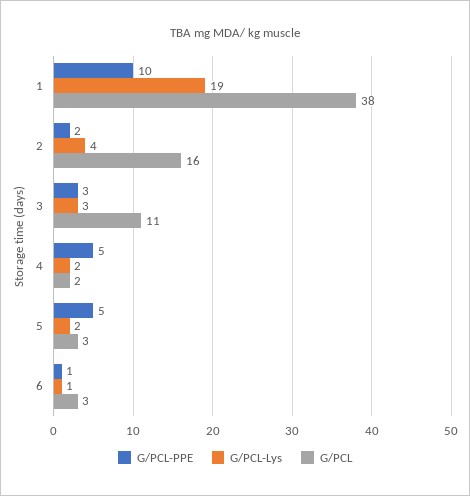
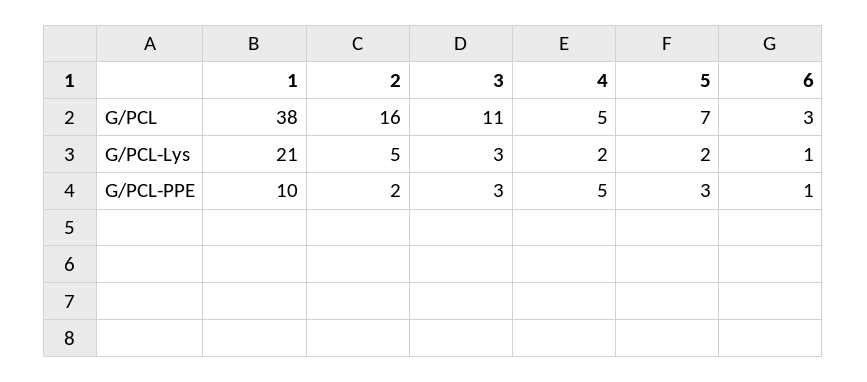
  {
    "G/PCL-PPE": {
      "1": 10,
      "2": 2,
      "3": 3,
      "4": 5,
-     "5": 5,
+     "5": 3,
      "6": 1
    },
    "G/PCL-Lys": {
-     "1": 19,
+     "1": 21,
-     "2": 4,
+     "2": 5,
      "3": 3,
      "4": 2,
      "5": 2,
      "6": 1
    },
    "G/PCL": {
      "1": 38,
      "2": 16,
      "3": 11,
-     "4": 2,
+     "4": 5,
-     "5": 3,
+     "5": 7,
      "6": 3
    }
  }

